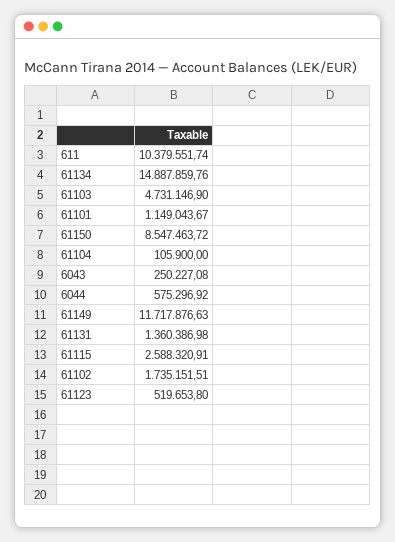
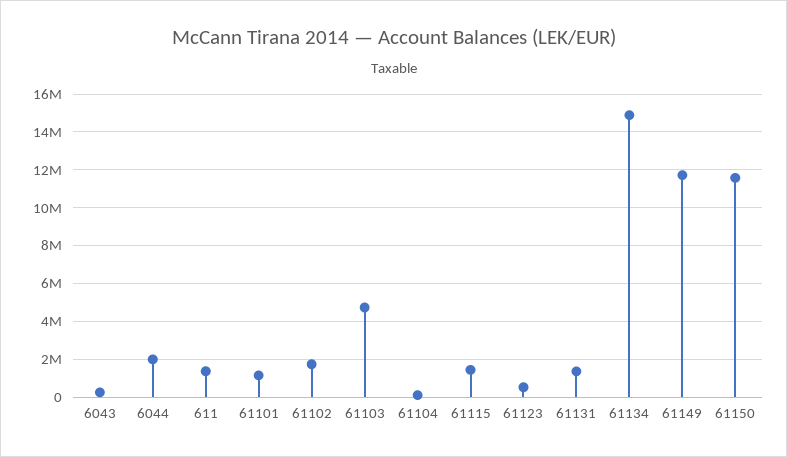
  {
-   "611": 10379551.74,
+   "611": 1500000,
    "61134": 14887859.76,
    "61103": 4731146.9,
    "61101": 1149043.67,
-   "61150": 8547463.72,
+   "61150": 11500000,
    "61104": 105900,
    "6043": 250227.08,
-   "6044": 575296.92,
+   "6044": 2000000,
    "61149": 11717876.63,
    "61131": 1360386.98,
-   "61115": 2588320.91,
+   "61115": 1500000,
    "61102": 1735151.51,
    "61123": 519653.8
  }

